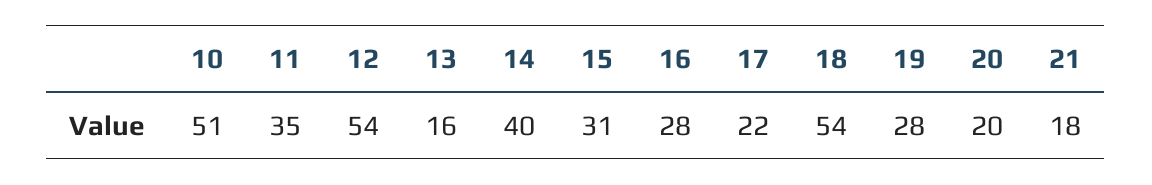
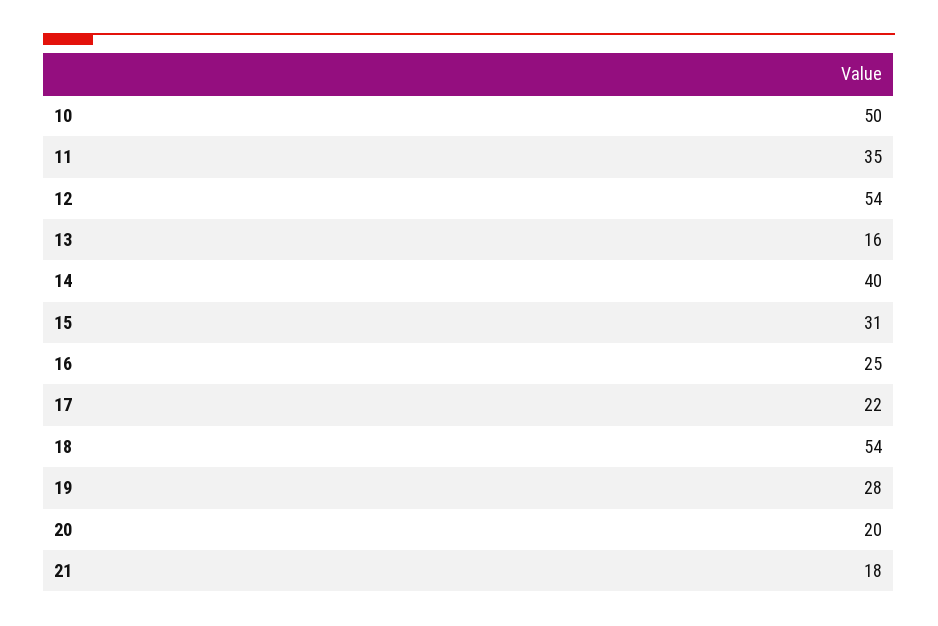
  {
-   "10": 51,
+   "10": 50,
    "11": 35,
    "12": 54,
    "13": 16,
    "14": 40,
    "15": 31,
-   "16": 28,
+   "16": 25,
    "17": 22,
    "18": 54,
    "19": 28,
    "20": 20,
    "21": 18
  }

